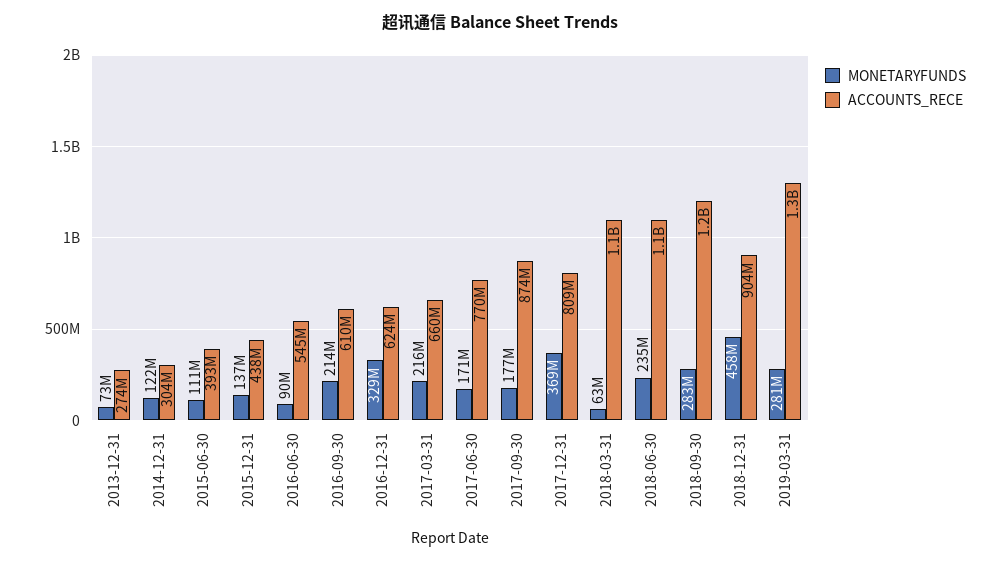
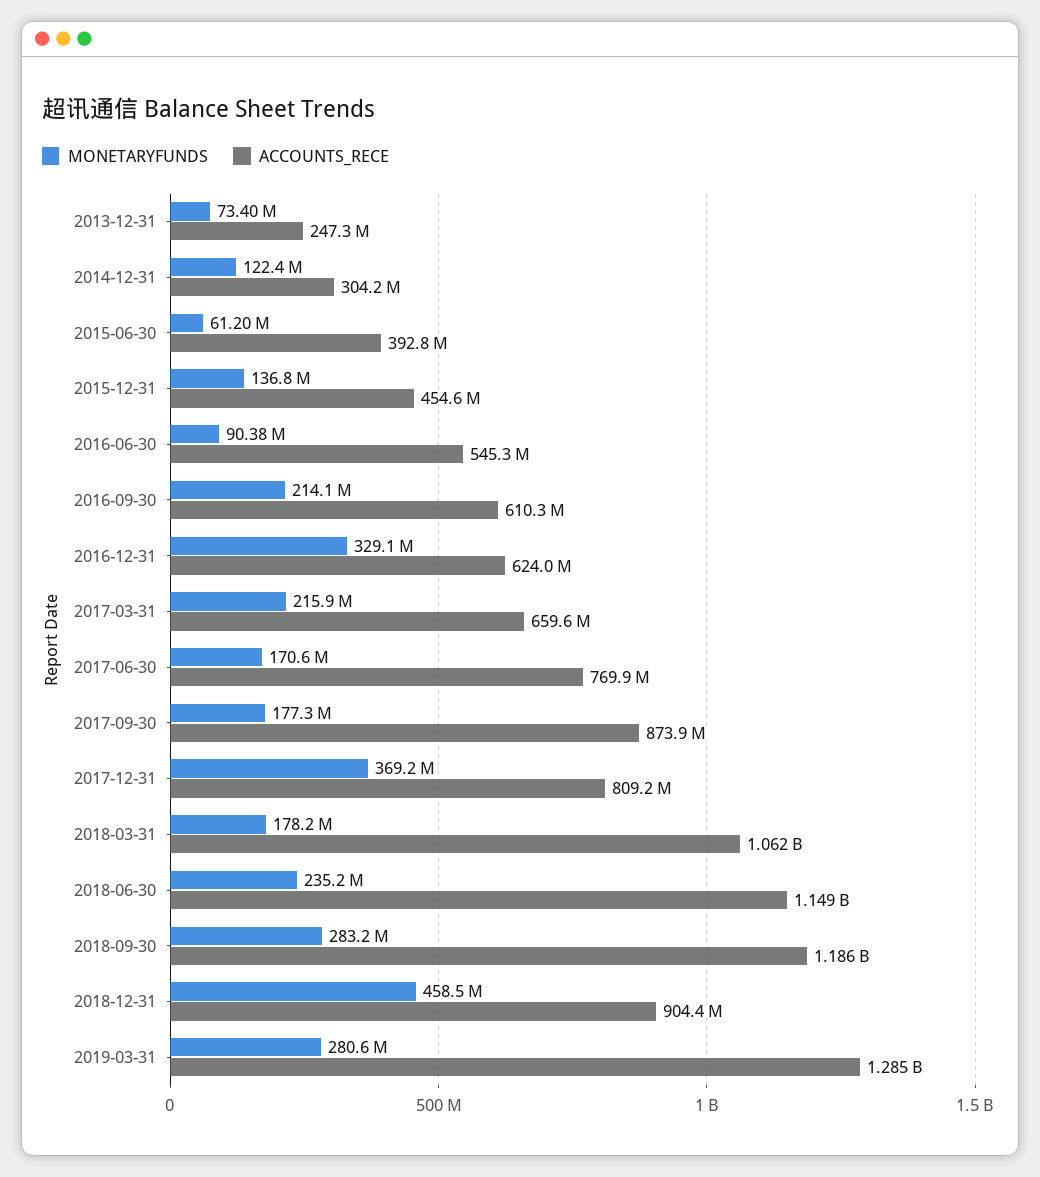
  {
    "MONETARYFUNDS": {
      "2013-12-31": 73400000,
      "2014-12-31": 122400000,
-     "2015-06-30": 111000000,
+     "2015-06-30": 61200000,
      "2015-12-31": 136800000,
      "2016-06-30": 90380000,
      "2016-09-30": 214100000,
      "2016-12-31": 329100000,
      "2017-03-31": 215900000,
      "2017-06-30": 170600000,
      "2017-09-30": 177300000,
      "2017-12-31": 369200000,
-     "2018-03-31": 63000000,
+     "2018-03-31": 178200000,
      "2018-06-30": 235200000,
      "2018-09-30": 283200000,
      "2018-12-31": 458500000,
      "2019-03-31": 280600000
    },
    "ACCOUNTS_RECE": {
-     "2013-12-31": 274000000,
+     "2013-12-31": 247300000,
      "2014-12-31": 304200000,
      "2015-06-30": 392800000,
-     "2015-12-31": 438000000,
+     "2015-12-31": 454600000,
      "2016-06-30": 545300000,
      "2016-09-30": 610300000,
      "2016-12-31": 624000000,
      "2017-03-31": 659600000,
      "2017-06-30": 769900000,
      "2017-09-30": 873900000,
      "2017-12-31": 809200000,
      "2018-03-31": 1062000000,
      "2018-06-30": 1149000000,
      "2018-09-30": 1186000000,
      "2018-12-31": 904400000,
      "2019-03-31": 1285000000
    }
  }

